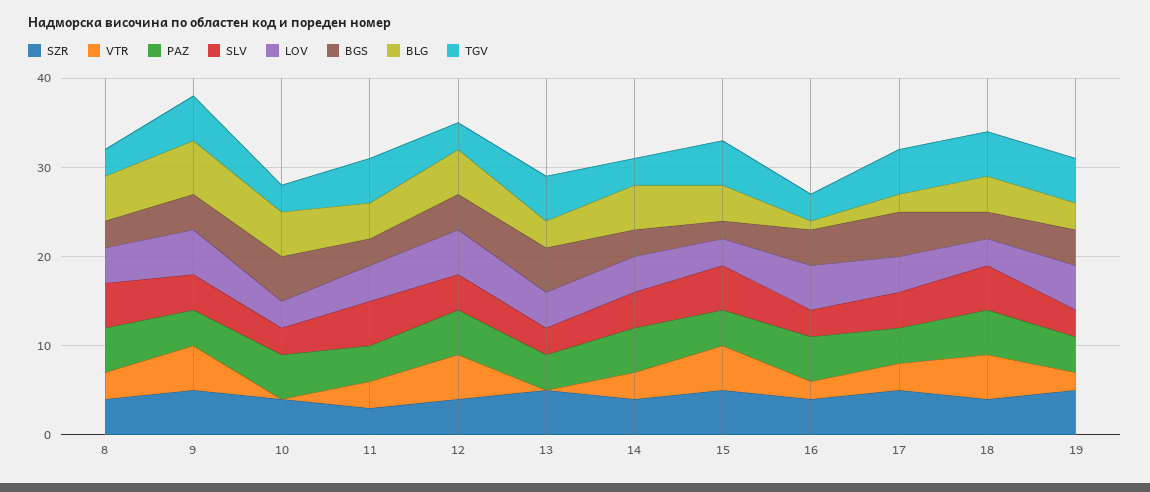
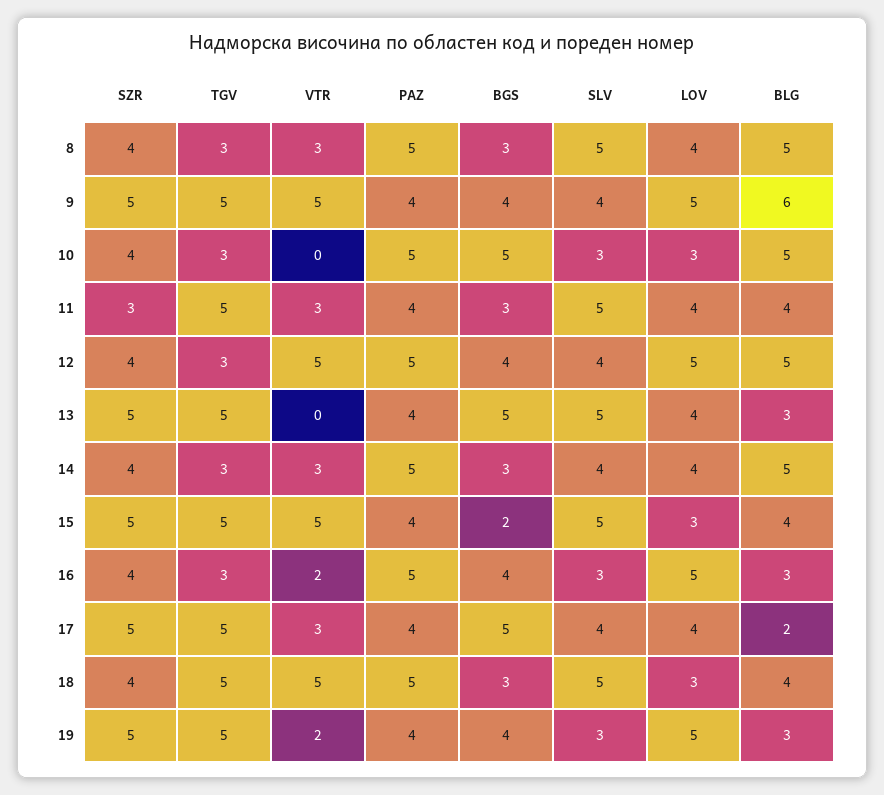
  {
    "SZR": {
      "8": 4,
      "9": 5,
      "10": 4,
      "11": 3,
      "12": 4,
      "13": 5,
      "14": 4,
      "15": 5,
      "16": 4,
      "17": 5,
      "18": 4,
      "19": 5
    },
    "VTR": {
      "8": 3,
      "9": 5,
      "10": 0,
      "11": 3,
      "12": 5,
      "13": 0,
      "14": 3,
      "15": 5,
      "16": 2,
      "17": 3,
      "18": 5,
      "19": 2
    },
    "PAZ": {
      "8": 5,
      "9": 4,
      "10": 5,
      "11": 4,
      "12": 5,
      "13": 4,
      "14": 5,
      "15": 4,
      "16": 5,
      "17": 4,
      "18": 5,
      "19": 4
    },
    "SLV": {
      "8": 5,
      "9": 4,
      "10": 3,
      "11": 5,
      "12": 4,
-     "13": 3,
+     "13": 5,
      "14": 4,
      "15": 5,
      "16": 3,
      "17": 4,
      "18": 5,
      "19": 3
    },
    "LOV": {
      "8": 4,
      "9": 5,
      "10": 3,
      "11": 4,
      "12": 5,
      "13": 4,
      "14": 4,
      "15": 3,
      "16": 5,
      "17": 4,
      "18": 3,
      "19": 5
    },
    "BGS": {
      "8": 3,
      "9": 4,
      "10": 5,
      "11": 3,
      "12": 4,
      "13": 5,
      "14": 3,
      "15": 2,
      "16": 4,
      "17": 5,
      "18": 3,
      "19": 4
    },
    "BLG": {
      "8": 5,
      "9": 6,
      "10": 5,
      "11": 4,
      "12": 5,
      "13": 3,
      "14": 5,
      "15": 4,
-     "16": 1,
+     "16": 3,
      "17": 2,
      "18": 4,
      "19": 3
    },
    "TGV": {
      "8": 3,
      "9": 5,
      "10": 3,
      "11": 5,
      "12": 3,
      "13": 5,
      "14": 3,
      "15": 5,
      "16": 3,
      "17": 5,
      "18": 5,
      "19": 5
    }
  }

